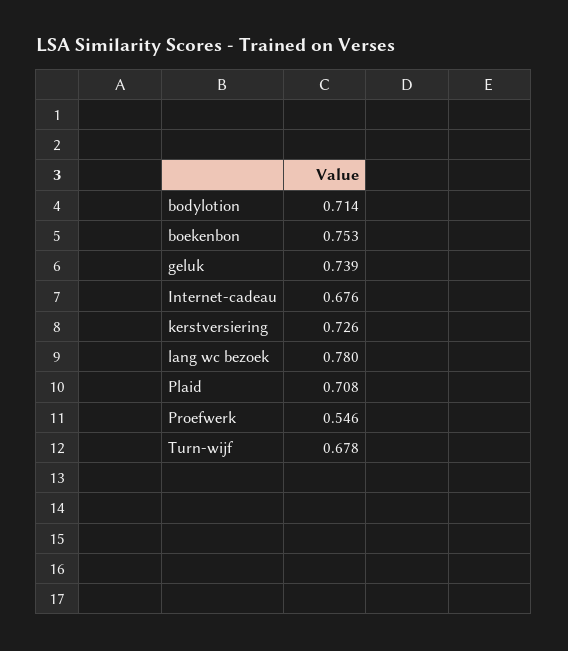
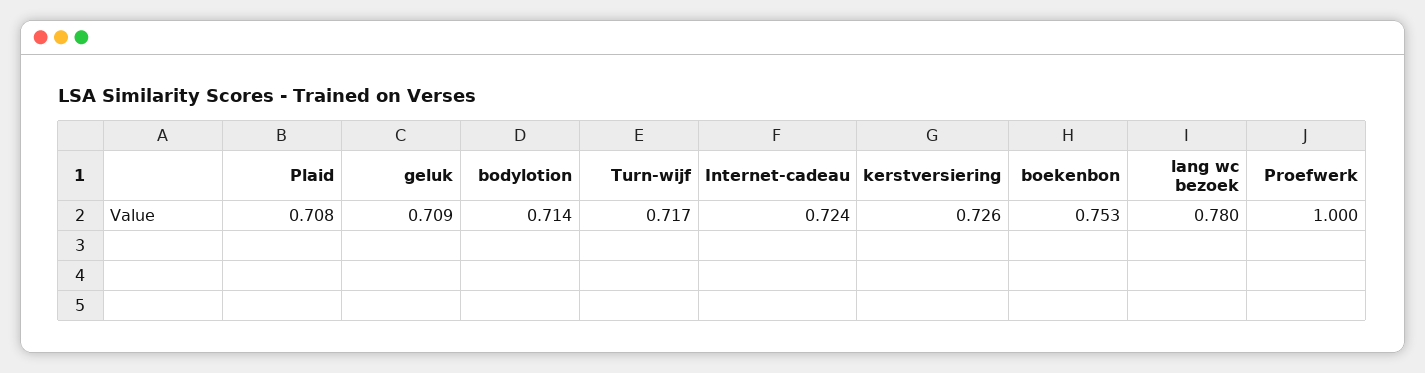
  {
    "bodylotion": 0.714,
    "boekenbon": 0.753,
-   "geluk": 0.739,
+   "geluk": 0.709,
-   "Internet-cadeau": 0.676,
+   "Internet-cadeau": 0.724,
    "kerstversiering": 0.726,
    "lang wc bezoek": 0.78,
    "Plaid": 0.708,
-   "Proefwerk": 0.546,
+   "Proefwerk": 1,
-   "Turn-wijf": 0.678
+   "Turn-wijf": 0.717
  }

